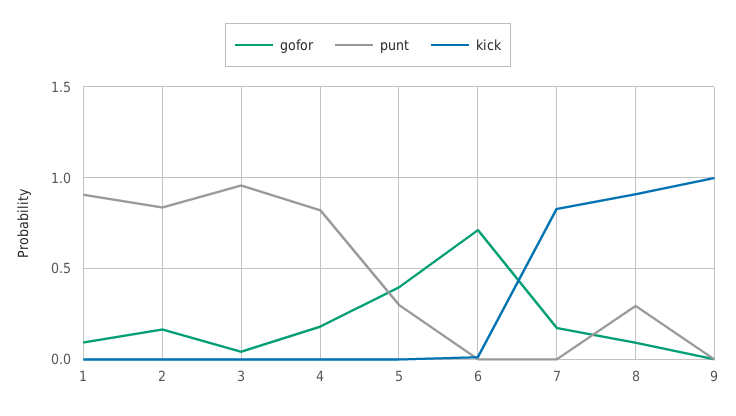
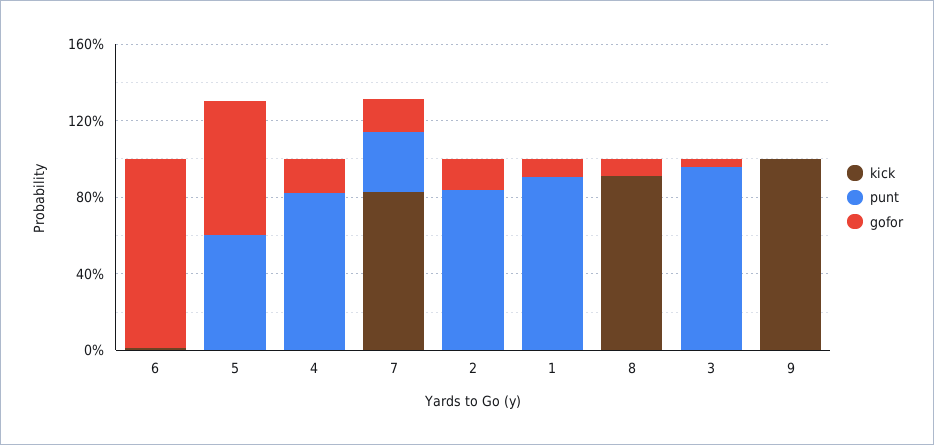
  {
    "gofor": {
      "1": 0.1,
      "2": 0.15,
      "3": 0.05,
      "4": 0.2,
-     "5": 0.4,
+     "5": 0.7,
-     "6": 0.7,
+     "6": 1,
      "7": 0.15,
      "8": 0.1,
      "9": 0
    },
    "punt": {
      "1": 0.9,
      "2": 0.85,
      "3": 0.95,
      "4": 0.8,
-     "5": 0.3,
+     "5": 0.6,
      "6": 0,
-     "7": 0,
+     "7": 0.3,
-     "8": 0.3,
+     "8": 0,
      "9": 0
    },
    "kick": {
      "1": 0,
      "2": 0,
      "3": 0,
      "4": 0,
      "5": 0,
      "6": 0,
      "7": 0.85,
      "8": 0.9,
      "9": 1
    }
  }

